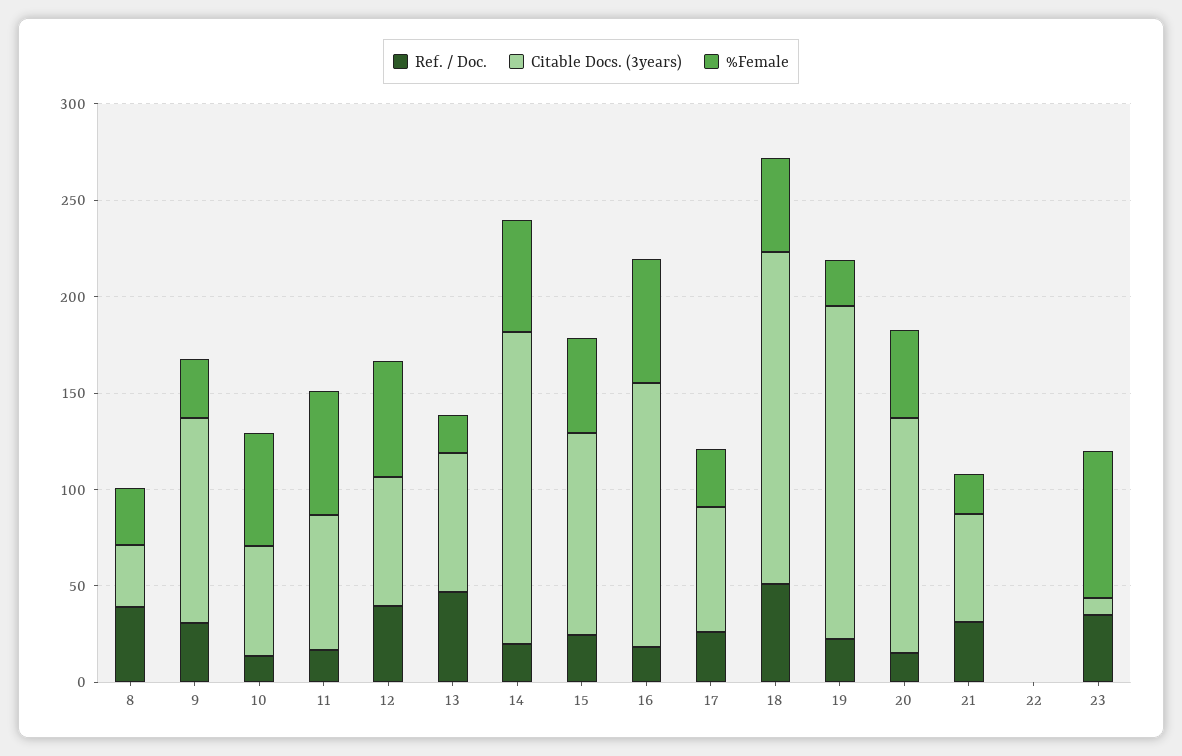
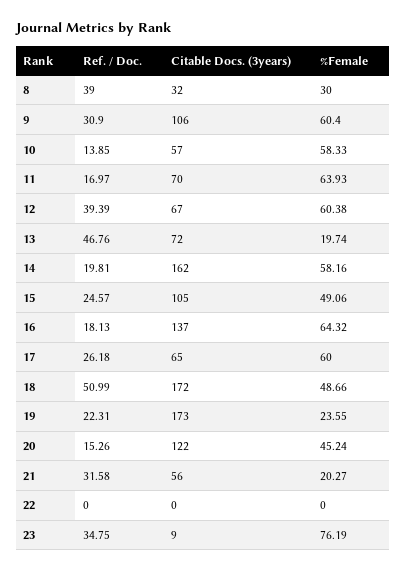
  {
    "Ref. / Doc.": {
      "8": 39,
      "9": 30.9,
      "10": 13.85,
      "11": 16.97,
      "12": 39.39,
      "13": 46.76,
      "14": 19.81,
      "15": 24.57,
      "16": 18.13,
      "17": 26.18,
      "18": 50.99,
      "19": 22.31,
      "20": 15.26,
      "21": 31.58,
      "22": 0,
      "23": 34.75
    },
    "Citable Docs. (3years)": {
      "8": 32,
      "9": 106,
      "10": 57,
      "11": 70,
      "12": 67,
      "13": 72,
      "14": 162,
      "15": 105,
      "16": 137,
      "17": 65,
      "18": 172,
      "19": 173,
      "20": 122,
      "21": 56,
      "22": 0,
      "23": 9
    },
    "%Female": {
      "8": 30,
-     "9": 30,
+     "9": 60.4,
      "10": 58.33,
      "11": 63.93,
      "12": 60.38,
      "13": 19.74,
      "14": 58.16,
      "15": 49.06,
      "16": 64.32,
-     "17": 30,
+     "17": 60,
      "18": 48.66,
      "19": 23.55,
      "20": 45.24,
      "21": 20.27,
      "22": 0,
      "23": 76.19
    }
  }

